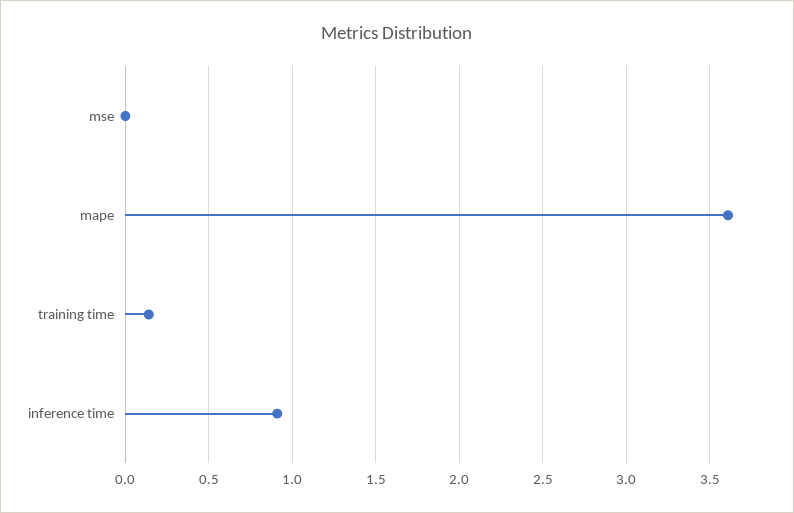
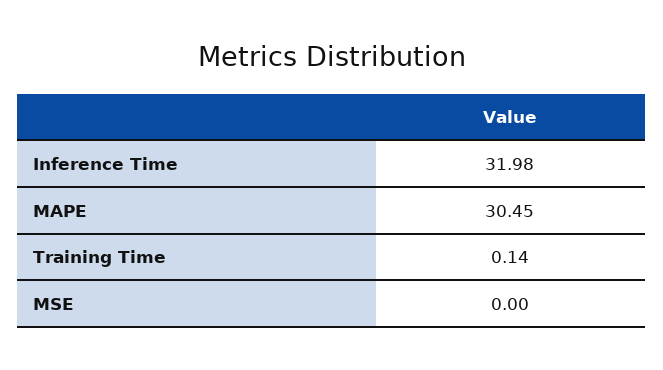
  {
    "mse": 0,
-   "mape": 3.6,
+   "mape": 30.45,
    "training time": 0.14,
-   "inference time": 0.9
+   "inference time": 31.98
  }

